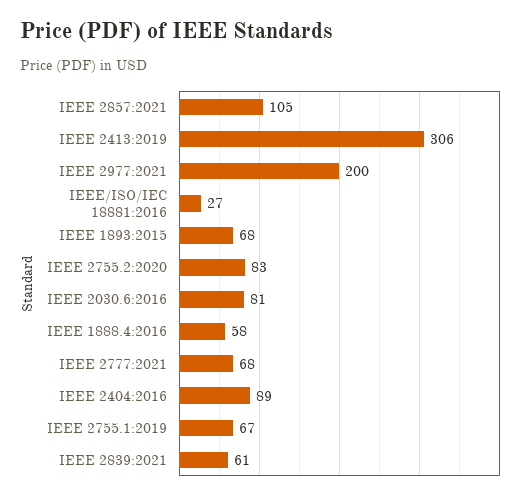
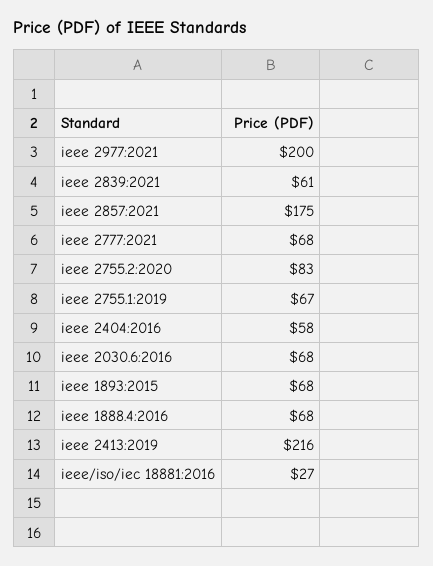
  {
-   "IEEE 2857:2021": 105,
+   "IEEE 2857:2021": 175,
-   "IEEE 2413:2019": 306,
+   "IEEE 2413:2019": 216,
    "IEEE 2977:2021": 200,
    "IEEE/ISO/IEC 18881:2016": 27,
    "IEEE 1893:2015": 68,
    "IEEE 2755.2:2020": 83,
-   "IEEE 2030.6:2016": 81,
+   "IEEE 2030.6:2016": 68,
-   "IEEE 1888.4:2016": 58,
+   "IEEE 1888.4:2016": 68,
    "IEEE 2777:2021": 68,
-   "IEEE 2404:2016": 89,
+   "IEEE 2404:2016": 58,
    "IEEE 2755.1:2019": 67,
    "IEEE 2839:2021": 61
  }

